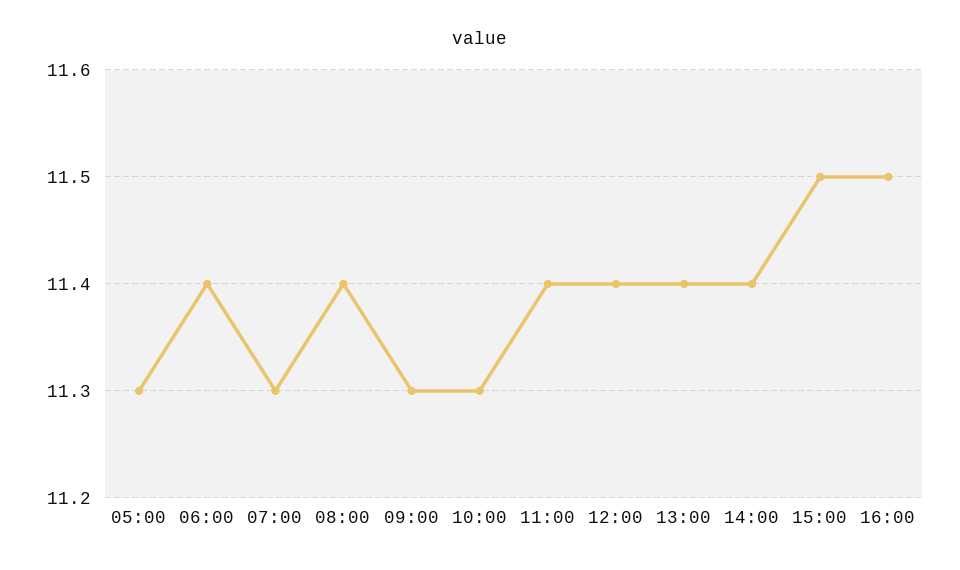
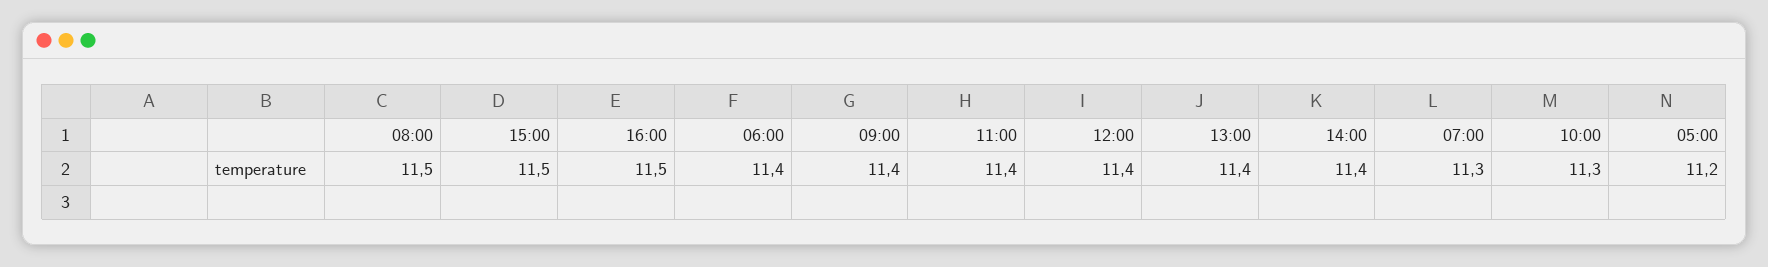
  {
-   "05:00": 11.3,
+   "05:00": 11.2,
    "06:00": 11.4,
    "07:00": 11.3,
-   "08:00": 11.4,
+   "08:00": 11.5,
-   "09:00": 11.3,
+   "09:00": 11.4,
    "10:00": 11.3,
    "11:00": 11.4,
    "12:00": 11.4,
    "13:00": 11.4,
    "14:00": 11.4,
    "15:00": 11.5,
    "16:00": 11.5
  }

